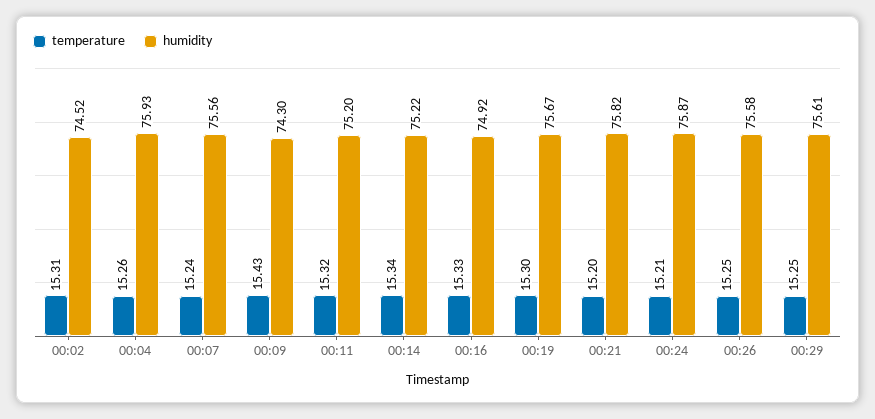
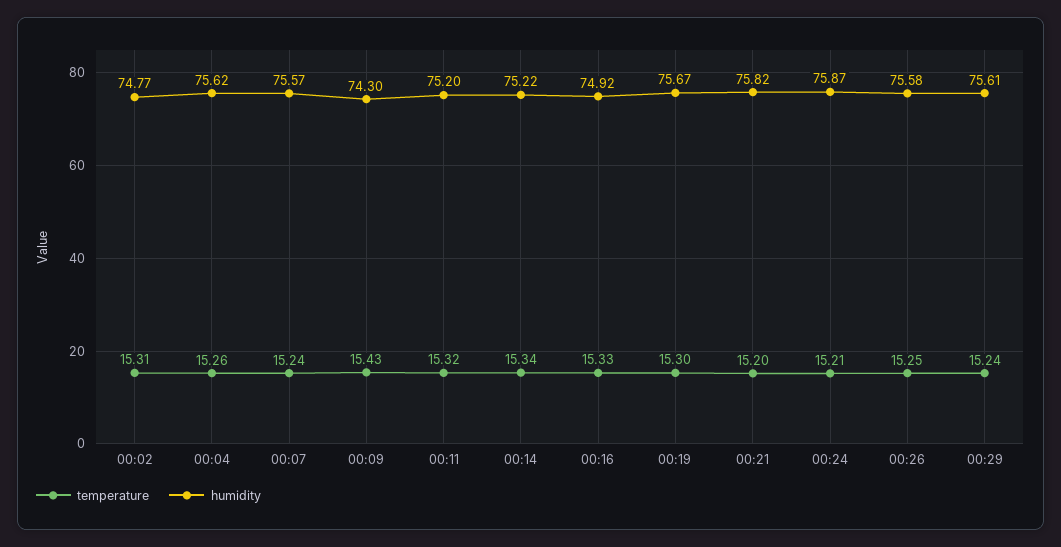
  {
    "temperature": {
      "00:02": 15.31,
      "00:04": 15.26,
      "00:07": 15.24,
      "00:09": 15.43,
      "00:11": 15.32,
      "00:14": 15.34,
      "00:16": 15.33,
      "00:19": 15.3,
      "00:21": 15.2,
      "00:24": 15.21,
      "00:26": 15.25,
-     "00:29": 15.25
+     "00:29": 15.24
    },
    "humidity": {
-     "00:02": 74.52,
+     "00:02": 74.77,
-     "00:04": 75.93,
+     "00:04": 75.62,
-     "00:07": 75.56,
+     "00:07": 75.57,
      "00:09": 74.3,
      "00:11": 75.2,
      "00:14": 75.22,
      "00:16": 74.92,
      "00:19": 75.67,
      "00:21": 75.82,
      "00:24": 75.87,
      "00:26": 75.58,
      "00:29": 75.61
    }
  }

